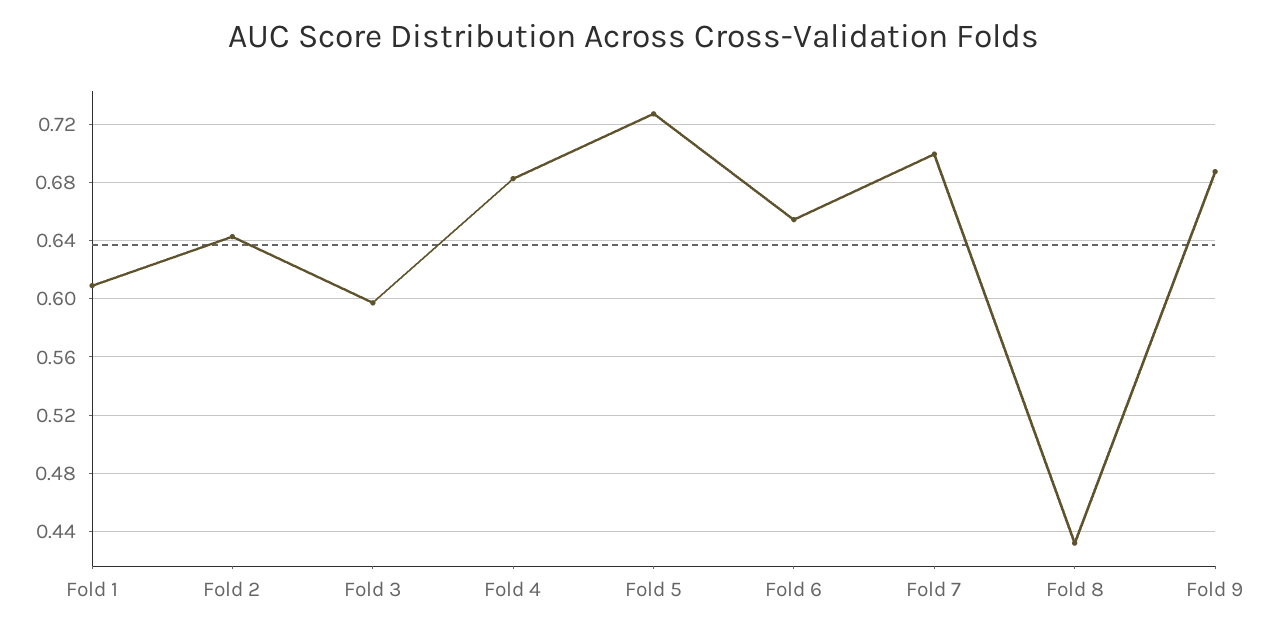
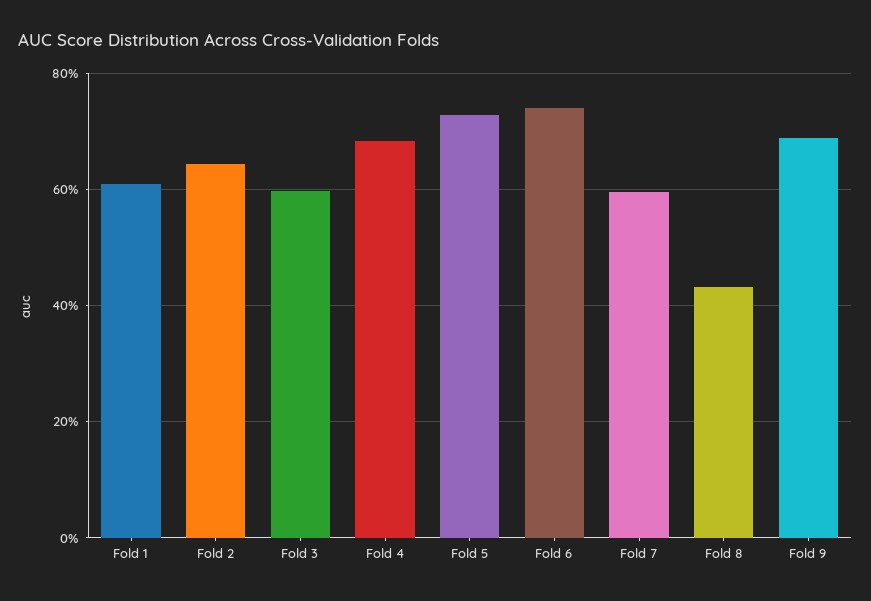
  {
    "Fold 1": 0.61,
    "Fold 2": 0.645,
    "Fold 3": 0.595,
    "Fold 4": 0.685,
    "Fold 5": 0.725,
-   "Fold 6": 0.655,
+   "Fold 6": 0.74,
-   "Fold 7": 0.7,
+   "Fold 7": 0.6,
    "Fold 8": 0.43,
    "Fold 9": 0.69
  }

